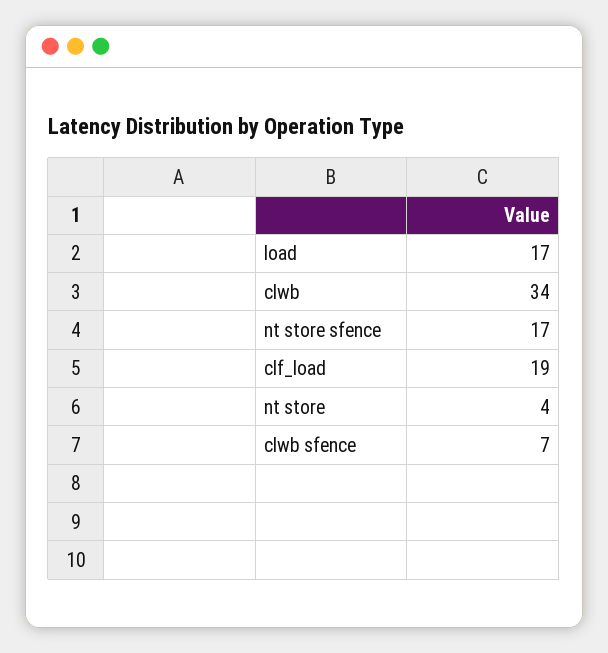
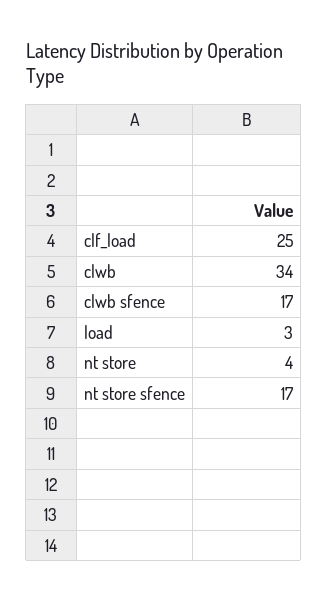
  {
-   "load": 17,
+   "load": 3,
    "clwb": 34,
    "nt store sfence": 17,
-   "clf_load": 19,
+   "clf_load": 25,
    "nt store": 4,
-   "clwb sfence": 7
+   "clwb sfence": 17
  }

